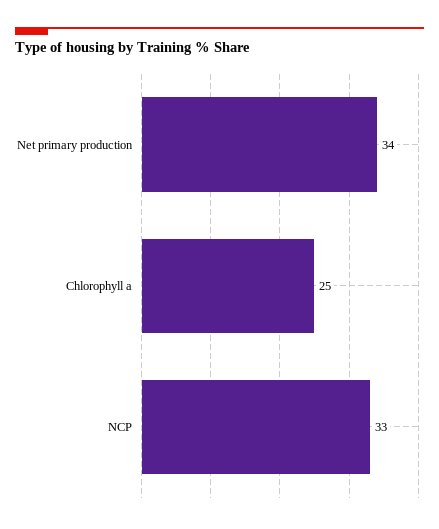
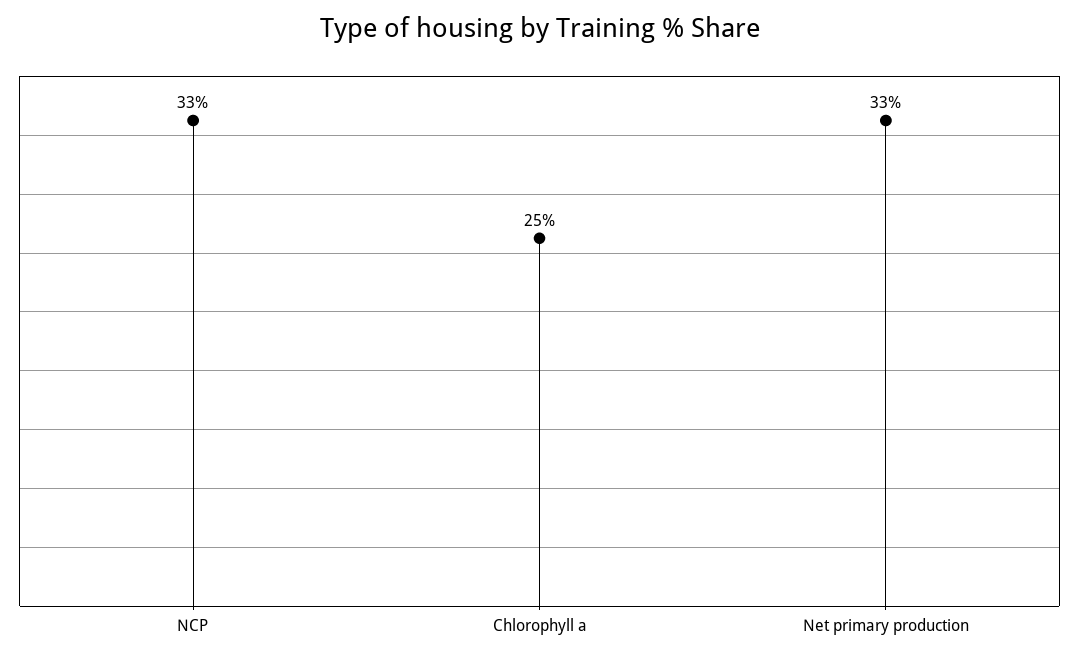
  {
-   "Net primary production": 34,
+   "Net primary production": 33,
    "Chlorophyll a": 25,
    "NCP": 33
  }

